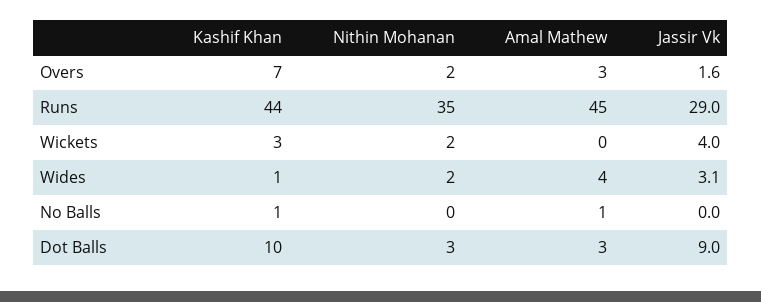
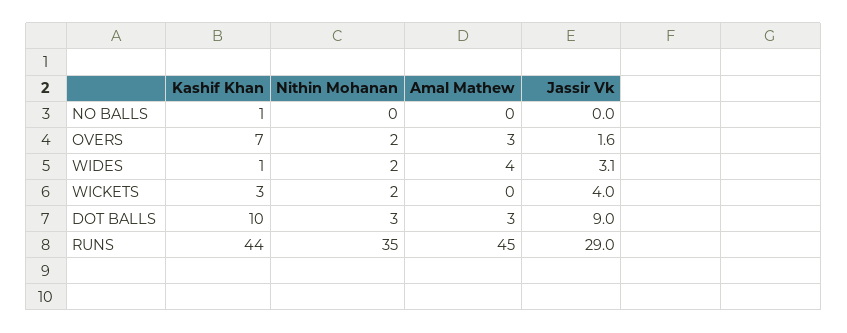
  {
    "Kashif Khan": {
      "Overs": 7,
      "Runs": 44,
      "Wickets": 3,
      "Wides": 1,
      "No Balls": 1,
      "Dot Balls": 10
    },
    "Nithin Mohanan": {
      "Overs": 2,
      "Runs": 35,
      "Wickets": 2,
      "Wides": 2,
      "No Balls": 0,
      "Dot Balls": 3
    },
    "Amal Mathew": {
      "Overs": 3,
      "Runs": 45,
      "Wickets": 0,
      "Wides": 4,
-     "No Balls": 1,
+     "No Balls": 0,
      "Dot Balls": 3
    },
    "Jassir Vk": {
      "Overs": 1.6,
      "Runs": 29,
      "Wickets": 4,
      "Wides": 3.1,
      "No Balls": 0,
      "Dot Balls": 9
    }
  }

